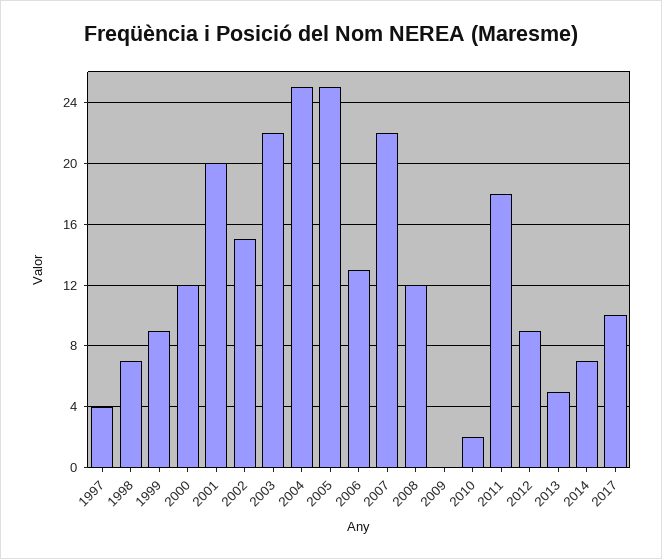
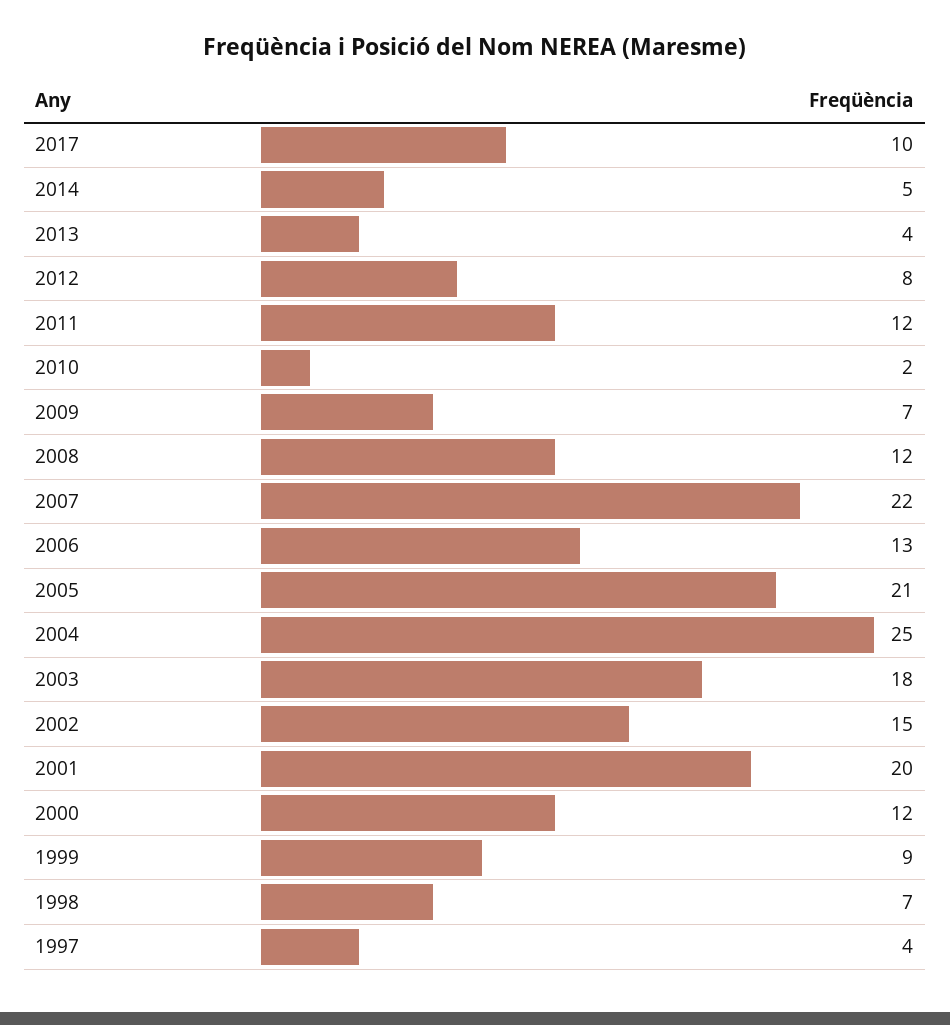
  {
    "1997": 4,
    "1998": 7,
    "1999": 9,
    "2000": 12,
    "2001": 20,
    "2002": 15,
-   "2003": 22,
+   "2003": 18,
    "2004": 25,
-   "2005": 25,
+   "2005": 21,
    "2006": 13,
    "2007": 22,
    "2008": 12,
-   "2009": 0,
+   "2009": 7,
    "2010": 2,
-   "2011": 18,
+   "2011": 12,
-   "2012": 9,
+   "2012": 8,
-   "2013": 5,
+   "2013": 4,
-   "2014": 7,
+   "2014": 5,
    "2017": 10
  }

